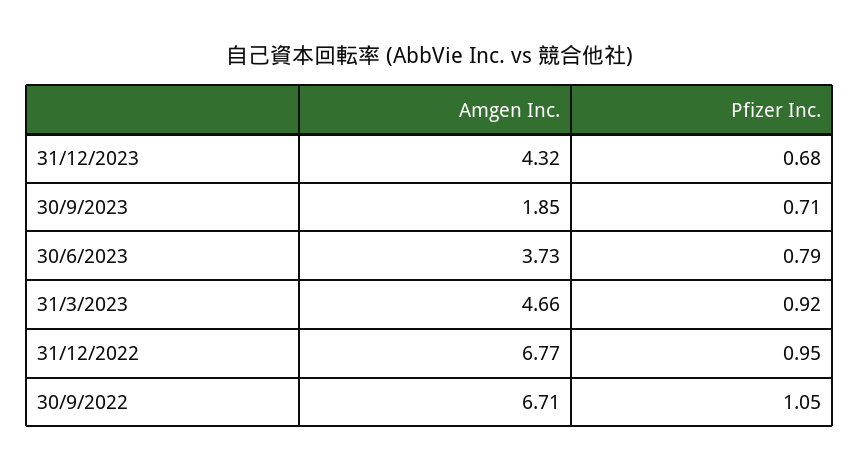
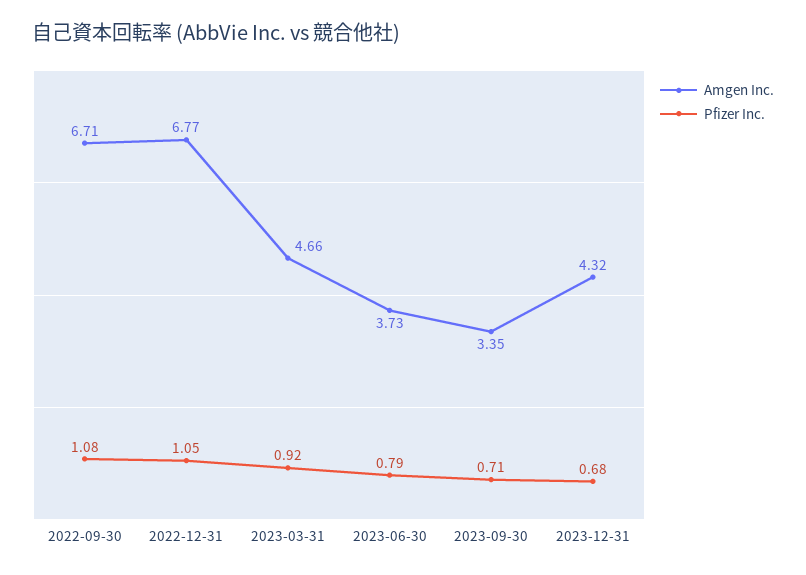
  {
    "Amgen Inc.": {
      "31/12/2023": 4.32,
-     "30/9/2023": 1.85,
+     "30/9/2023": 3.35,
      "30/6/2023": 3.73,
      "31/3/2023": 4.66,
      "31/12/2022": 6.77,
      "30/9/2022": 6.71
    },
    "Pfizer Inc.": {
      "31/12/2023": 0.68,
      "30/9/2023": 0.71,
      "30/6/2023": 0.79,
      "31/3/2023": 0.92,
-     "31/12/2022": 0.95,
+     "31/12/2022": 1.05,
-     "30/9/2022": 1.05
+     "30/9/2022": 1.08
    }
  }

